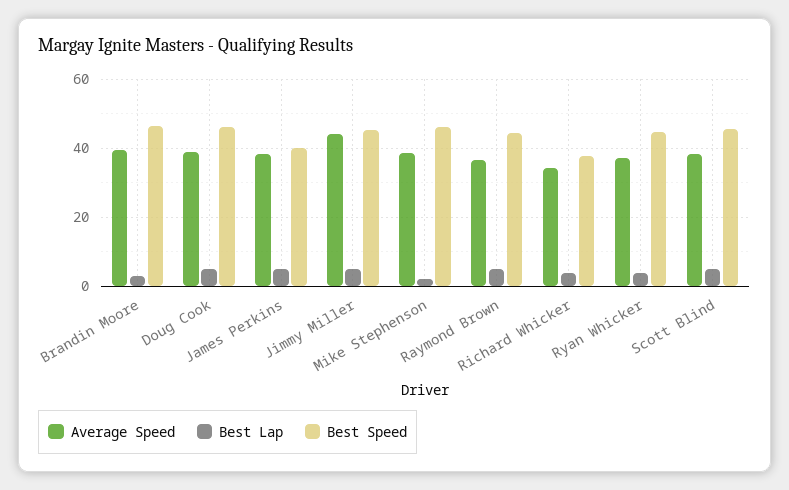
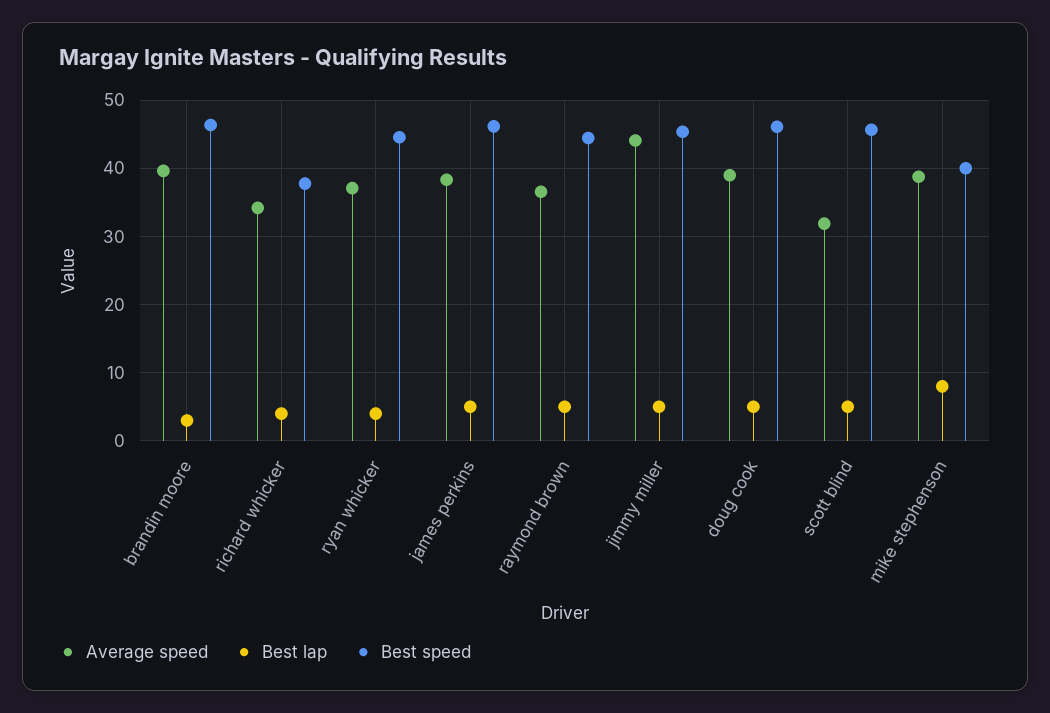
  {
    "Average Speed": {
      "Brandin Moore": 40,
      "Doug Cook": 39,
      "James Perkins": 38,
      "Jimmy Miller": 44,
      "Mike Stephenson": 39,
      "Raymond Brown": 37,
      "Richard Whicker": 34,
      "Ryan Whicker": 37,
-     "Scott Blind": 38
+     "Scott Blind": 32
    },
    "Best Lap": {
      "Brandin Moore": 3,
      "Doug Cook": 5,
      "James Perkins": 5,
      "Jimmy Miller": 5,
-     "Mike Stephenson": 2,
+     "Mike Stephenson": 8,
      "Raymond Brown": 5,
      "Richard Whicker": 4,
      "Ryan Whicker": 4,
      "Scott Blind": 5
    },
    "Best Speed": {
      "Brandin Moore": 46,
      "Doug Cook": 46,
-     "James Perkins": 40,
+     "James Perkins": 46,
      "Jimmy Miller": 45,
-     "Mike Stephenson": 46,
+     "Mike Stephenson": 40,
      "Raymond Brown": 44,
      "Richard Whicker": 38,
      "Ryan Whicker": 45,
      "Scott Blind": 46
    }
  }

